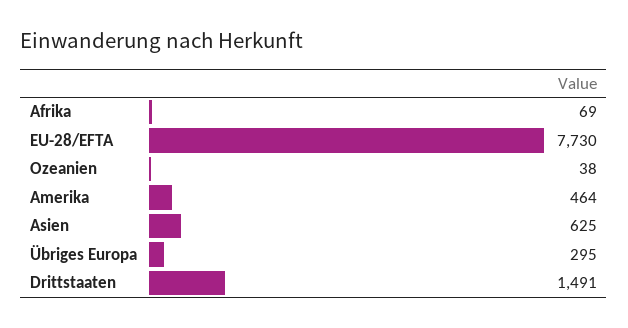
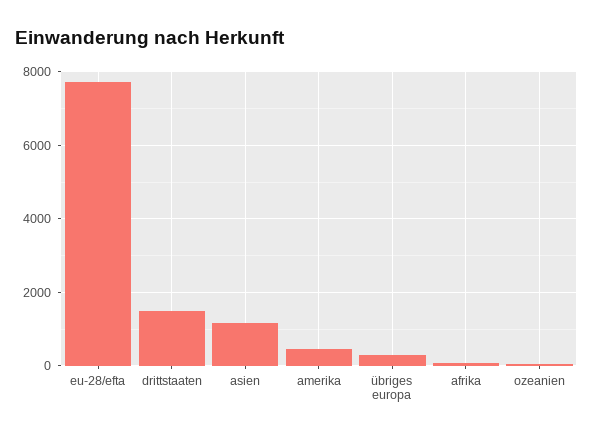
  {
    "Afrika": 69,
    "EU-28/EFTA": 7730,
    "Ozeanien": 38,
    "Amerika": 464,
-   "Asien": 625,
+   "Asien": 1200,
    "Übriges Europa": 295,
    "Drittstaaten": 1491
  }

